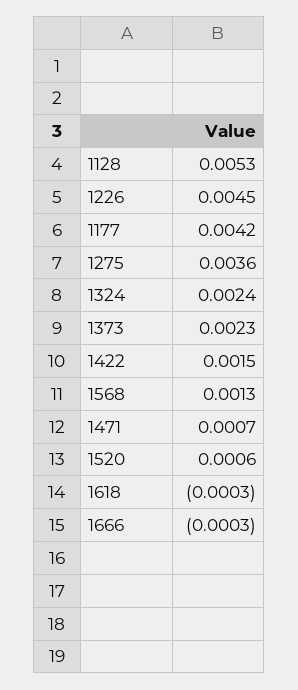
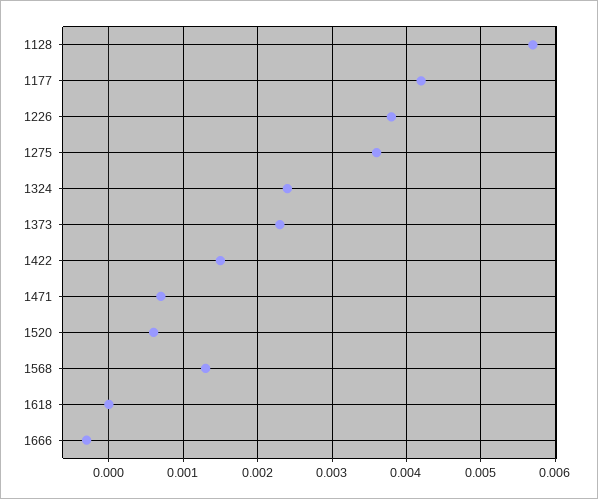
  {
-   "1128": 0.0053,
+   "1128": 0.0057,
-   "1226": 0.0045,
+   "1226": 0.0038,
    "1177": 0.0042,
    "1275": 0.0036,
    "1324": 0.0024,
    "1373": 0.0023,
    "1422": 0.0015,
    "1568": 0.0013,
    "1471": 0.0007,
    "1520": 0.0006,
-   "1618": -0.0003,
+   "1618": 0,
    "1666": -0.0003
  }

